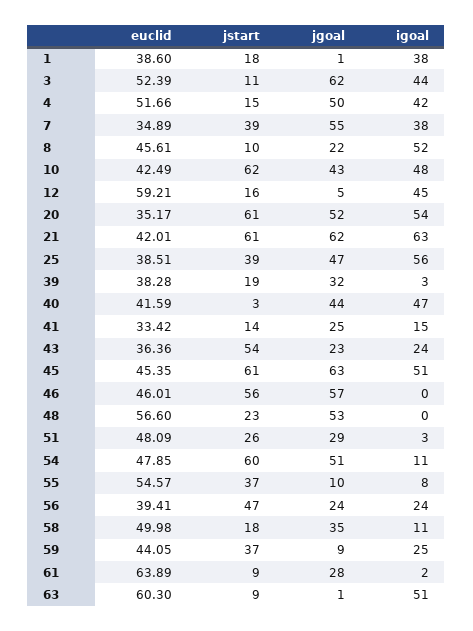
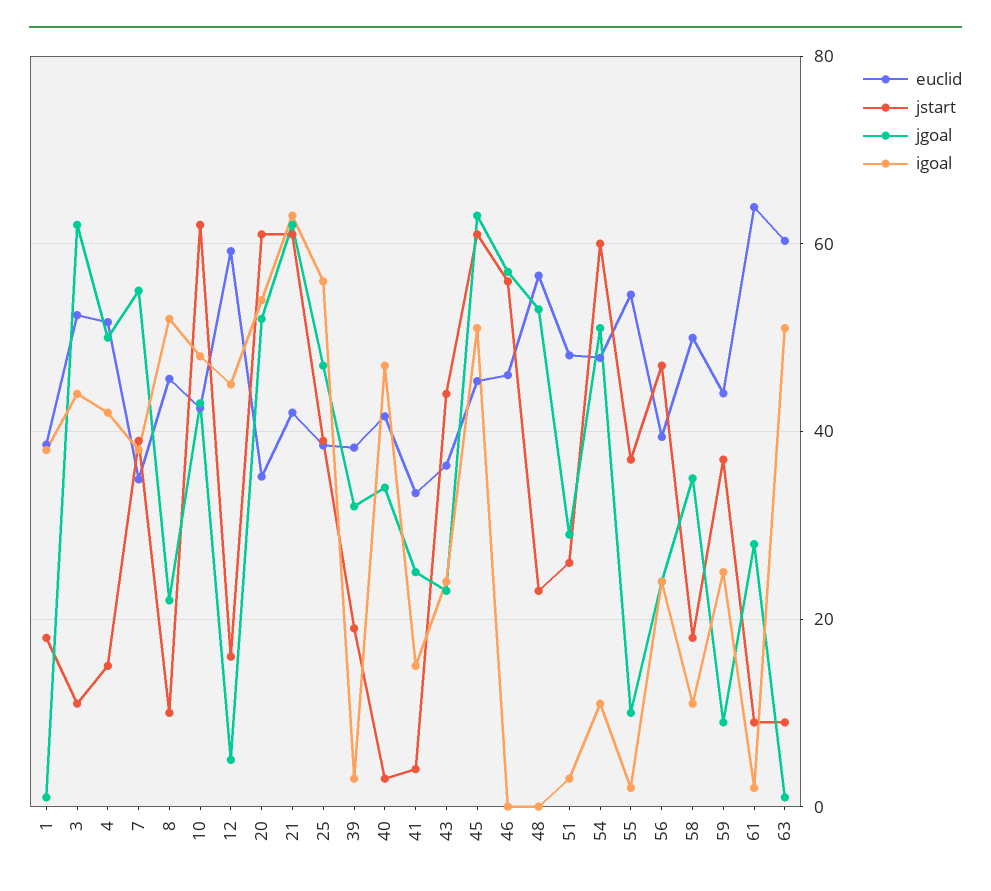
  {
    "euclid": {
      "1": 38.6,
      "3": 52.39,
      "4": 51.66,
      "7": 34.89,
      "8": 45.61,
      "10": 42.49,
      "12": 59.21,
      "20": 35.17,
      "21": 42.01,
      "25": 38.51,
      "39": 38.28,
      "40": 41.59,
      "41": 33.42,
      "43": 36.36,
      "45": 45.35,
      "46": 46.01,
      "48": 56.6,
      "51": 48.09,
      "54": 47.85,
      "55": 54.57,
      "56": 39.41,
      "58": 49.98,
      "59": 44.05,
      "61": 63.89,
      "63": 60.3
    },
    "jstart": {
      "1": 18,
      "3": 11,
      "4": 15,
      "7": 39,
      "8": 10,
      "10": 62,
      "12": 16,
      "20": 61,
      "21": 61,
      "25": 39,
      "39": 19,
      "40": 3,
-     "41": 14,
+     "41": 4,
-     "43": 54,
+     "43": 44,
      "45": 61,
      "46": 56,
      "48": 23,
      "51": 26,
      "54": 60,
      "55": 37,
      "56": 47,
      "58": 18,
      "59": 37,
      "61": 9,
      "63": 9
    },
    "jgoal": {
      "1": 1,
      "3": 62,
      "4": 50,
      "7": 55,
      "8": 22,
      "10": 43,
      "12": 5,
      "20": 52,
      "21": 62,
      "25": 47,
      "39": 32,
-     "40": 44,
+     "40": 34,
      "41": 25,
      "43": 23,
      "45": 63,
      "46": 57,
      "48": 53,
      "51": 29,
      "54": 51,
      "55": 10,
      "56": 24,
      "58": 35,
      "59": 9,
      "61": 28,
      "63": 1
    },
    "igoal": {
      "1": 38,
      "3": 44,
      "4": 42,
      "7": 38,
      "8": 52,
      "10": 48,
      "12": 45,
      "20": 54,
      "21": 63,
      "25": 56,
      "39": 3,
      "40": 47,
      "41": 15,
      "43": 24,
      "45": 51,
      "46": 0,
      "48": 0,
      "51": 3,
      "54": 11,
-     "55": 8,
+     "55": 2,
      "56": 24,
      "58": 11,
      "59": 25,
      "61": 2,
      "63": 51
    }
  }

